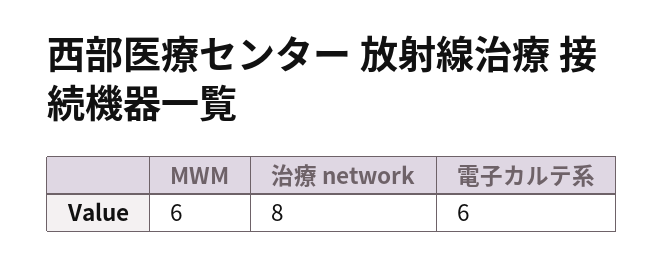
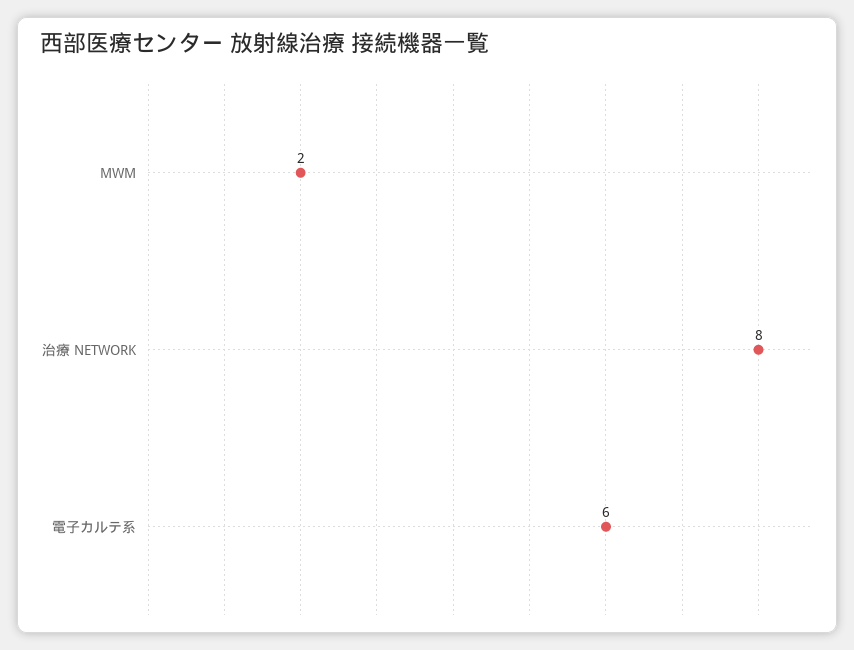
  {
-   "MWM": 6,
+   "MWM": 2,
    "治療 network": 8,
    "電子カルテ系": 6
  }

